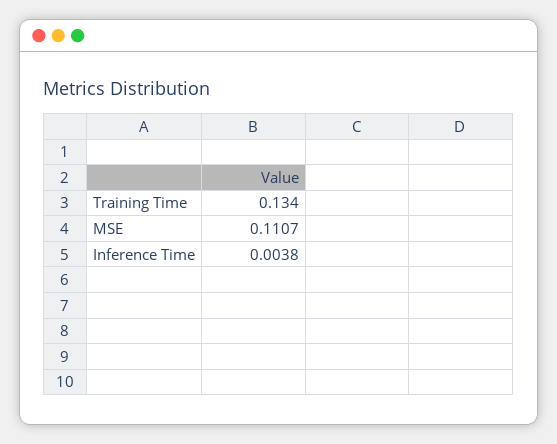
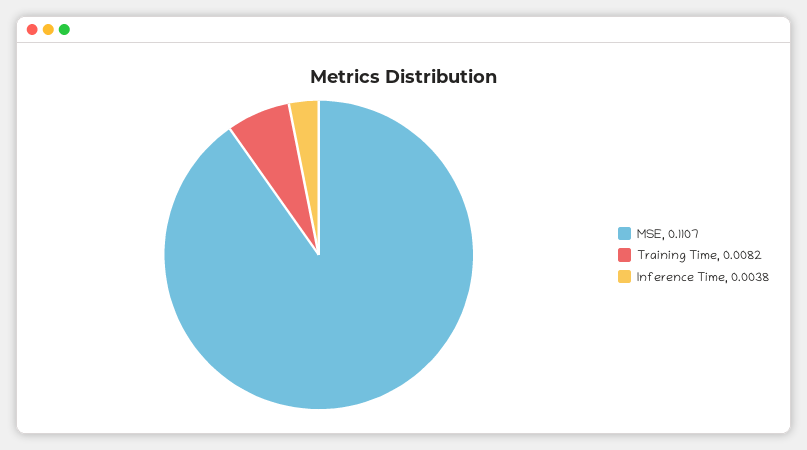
  {
-   "Training Time": 0.134,
+   "Training Time": 0.0082,
    "MSE": 0.1107,
    "Inference Time": 0.0038
  }

